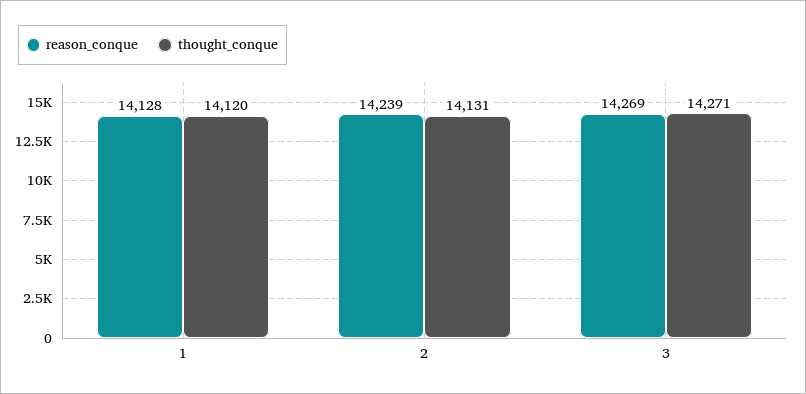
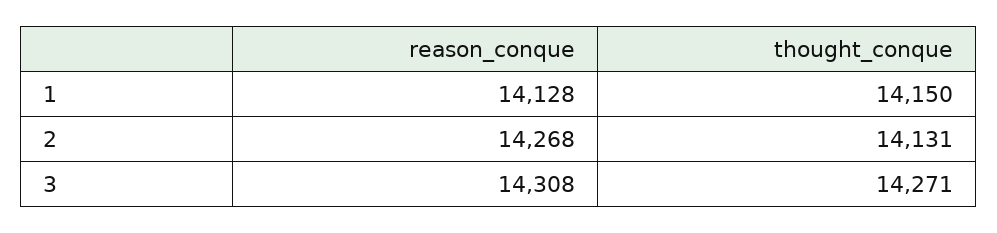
  {
    "reason_conque": {
      "1": 14128,
-     "2": 14239,
+     "2": 14268,
-     "3": 14269
+     "3": 14308
    },
    "thought_conque": {
-     "1": 14120,
+     "1": 14150,
      "2": 14131,
      "3": 14271
    }
  }

